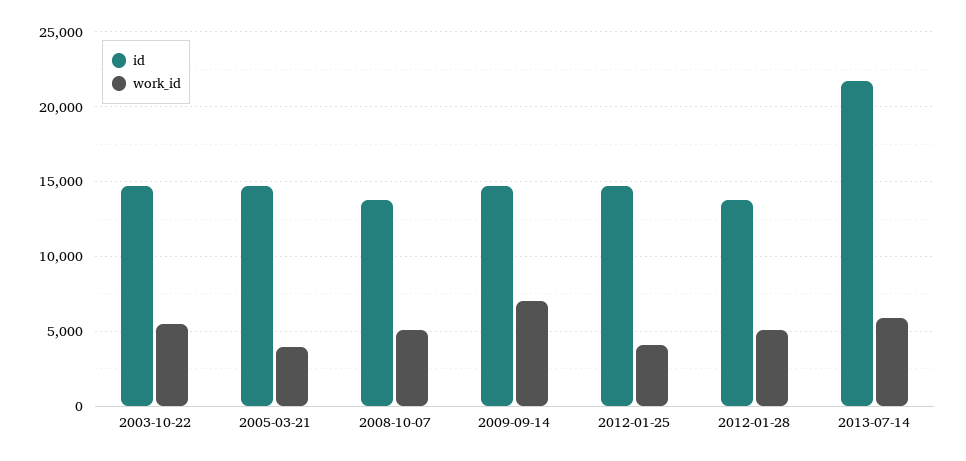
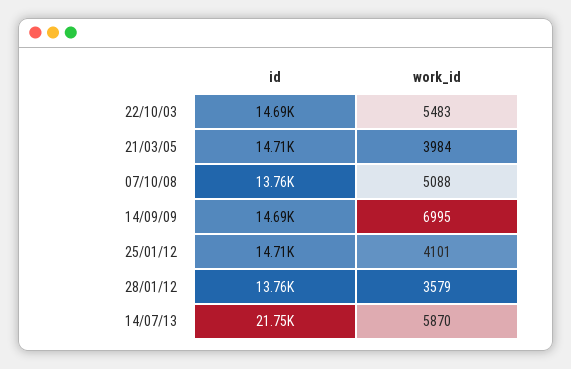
  {
    "id": {
      "2003-10-22": 14690,
      "2005-03-21": 14710,
      "2008-10-07": 13760,
      "2009-09-14": 14690,
      "2012-01-25": 14710,
      "2012-01-28": 13760,
      "2013-07-14": 21750
    },
    "work_id": {
      "2003-10-22": 5483,
      "2005-03-21": 3984,
      "2008-10-07": 5088,
      "2009-09-14": 6995,
      "2012-01-25": 4101,
-     "2012-01-28": 5000,
+     "2012-01-28": 3579,
      "2013-07-14": 5870
    }
  }

